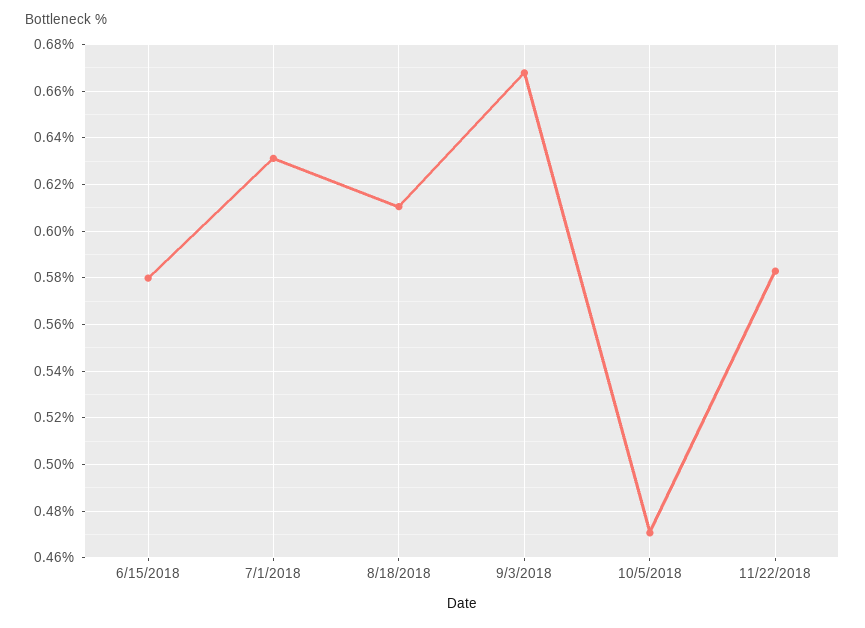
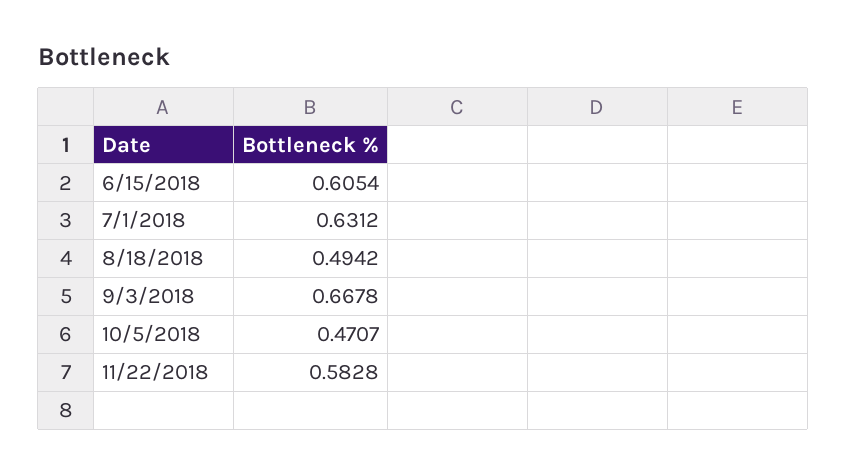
  {
-   "6/15/2018": 0.58,
+   "6/15/2018": 0.6054,
    "7/1/2018": 0.6312,
-   "8/18/2018": 0.61,
+   "8/18/2018": 0.4942,
    "9/3/2018": 0.6678,
    "10/5/2018": 0.4707,
    "11/22/2018": 0.5828
  }

